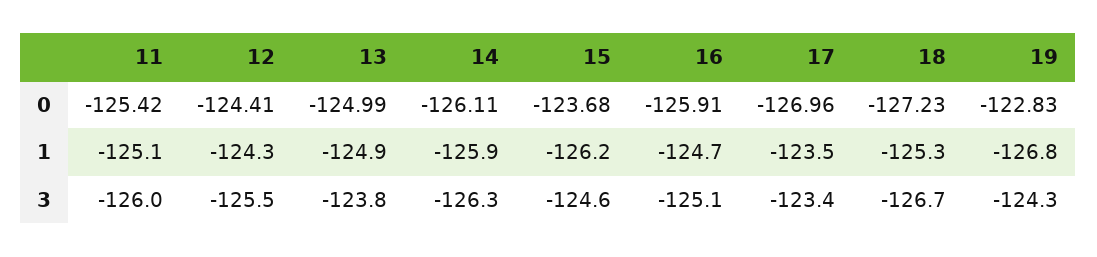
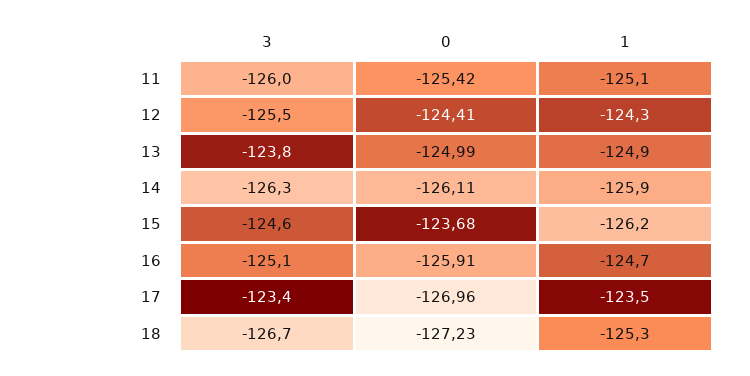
  {
    "11": {
      "0": -125.42,
      "1": -125.1,
      "3": -126
    },
    "12": {
      "0": -124.41,
      "1": -124.3,
      "3": -125.5
    },
    "13": {
      "0": -124.99,
      "1": -124.9,
      "3": -123.8
    },
    "14": {
      "0": -126.11,
      "1": -125.9,
      "3": -126.3
    },
    "15": {
      "0": -123.68,
      "1": -126.2,
      "3": -124.6
    },
    "16": {
      "0": -125.91,
      "1": -124.7,
      "3": -125.1
    },
    "17": {
      "0": -126.96,
      "1": -123.5,
      "3": -123.4
    },
    "18": {
      "0": -127.23,
      "1": -125.3,
      "3": -126.7
-   },
+   }
-   "19": {
-     "0": -122.83,
-     "1": -126.8,
-     "3": -124.3
-   }
  }

